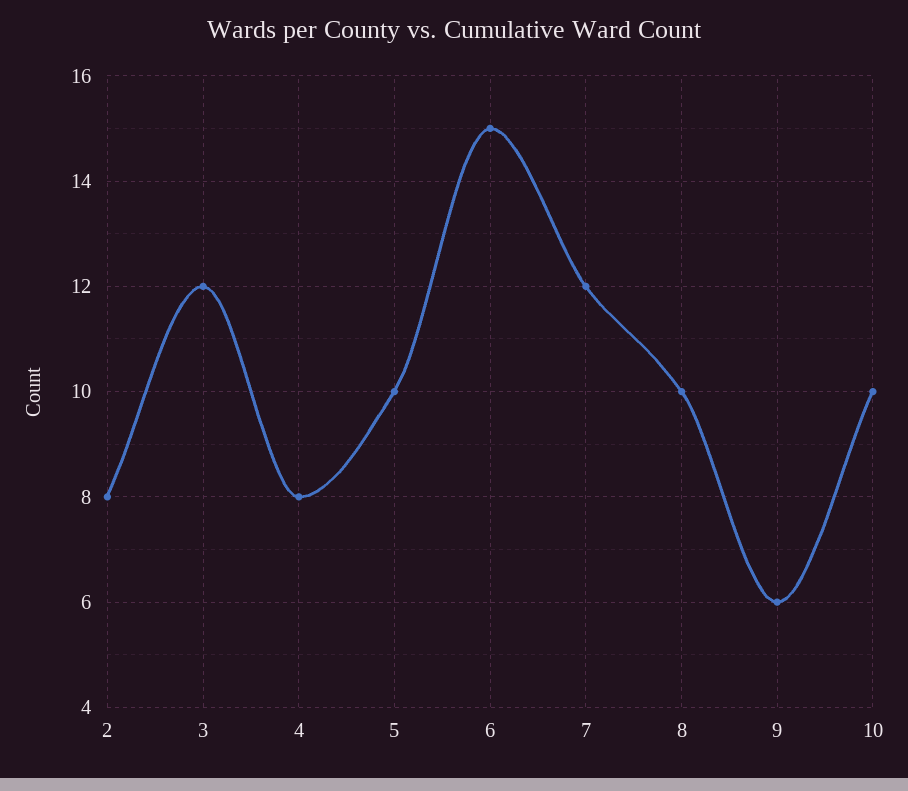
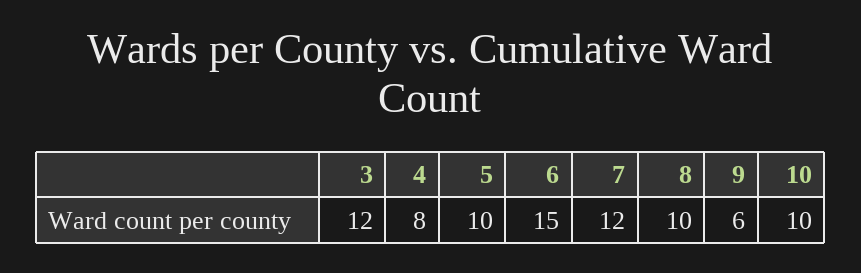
  {
-   "2": 8,
    "3": 12,
    "4": 8,
    "5": 10,
    "6": 15,
    "7": 12,
    "8": 10,
    "9": 6,
    "10": 10
  }

